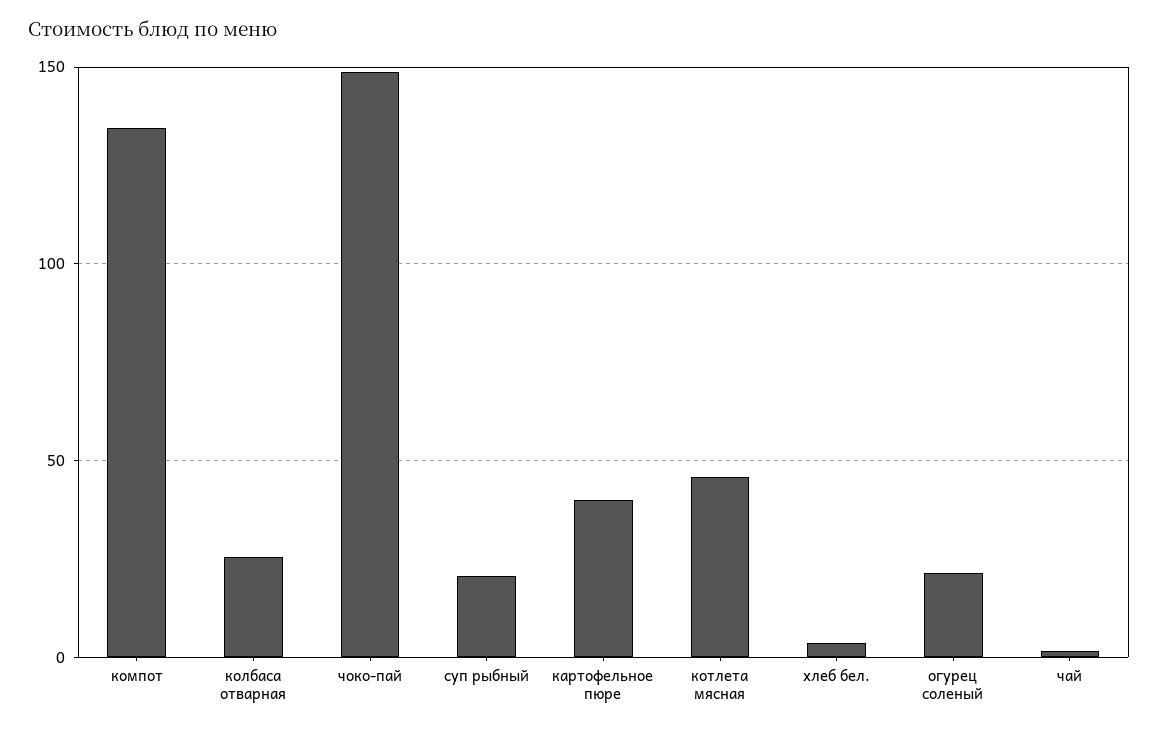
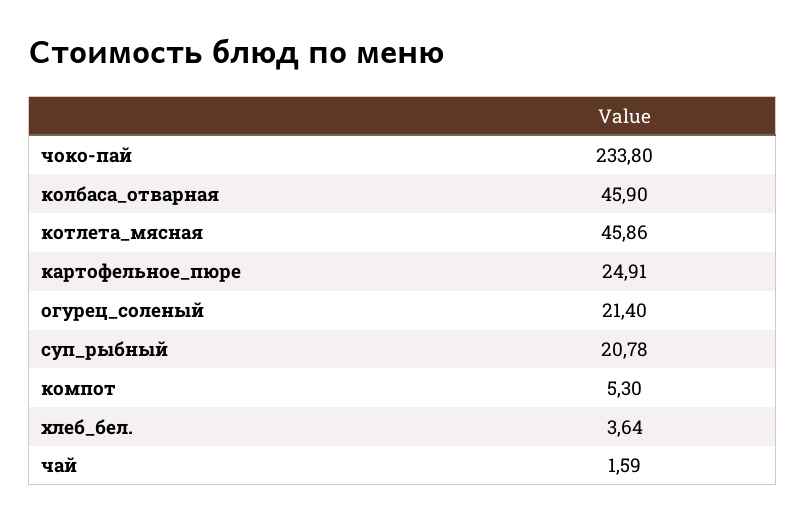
  {
-   "компот": 135,
+   "компот": 5.3,
-   "колбаса отварная": 25,
+   "колбаса отварная": 45.9,
-   "чоко-пай": 150,
+   "чоко-пай": 233.8,
    "суп рыбный": 20.78,
-   "картофельное пюре": 40,
+   "картофельное пюре": 24.91,
    "котлета мясная": 45.86,
    "хлеб бел.": 3.64,
    "огурец соленый": 21.4,
    "чай": 1.59
  }

